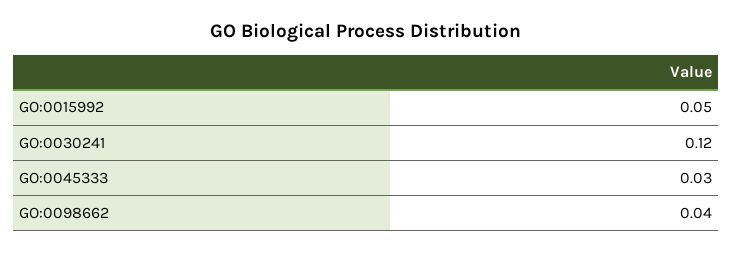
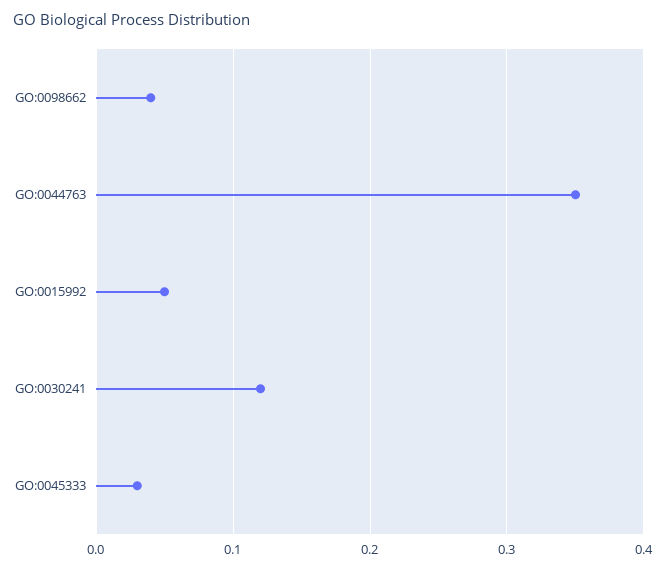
  {
    "GO:0015992": 0.05,
    "GO:0030241": 0.12,
    "GO:0045333": 0.03,
-   "GO:0098662": 0.04
+   "GO:0098662": 0.04,
+   "GO:0044763": 0.35
  }

